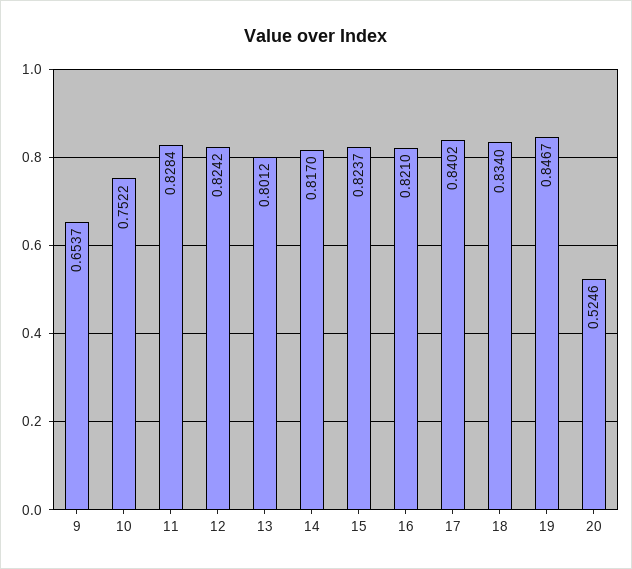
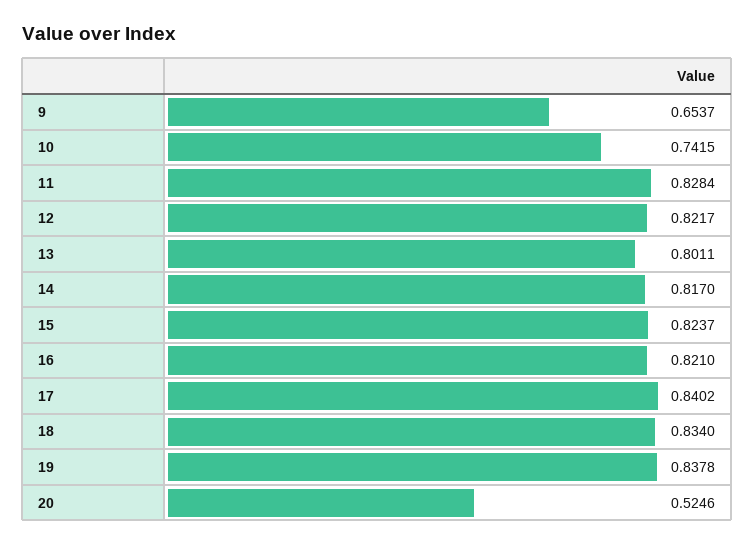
  {
    "9": 0.6537,
-   "10": 0.7522,
+   "10": 0.7415,
    "11": 0.8284,
-   "12": 0.8242,
+   "12": 0.8217,
-   "13": 0.8012,
+   "13": 0.8011,
    "14": 0.817,
    "15": 0.8237,
    "16": 0.821,
    "17": 0.8402,
    "18": 0.834,
-   "19": 0.8467,
+   "19": 0.8378,
    "20": 0.5246
  }

